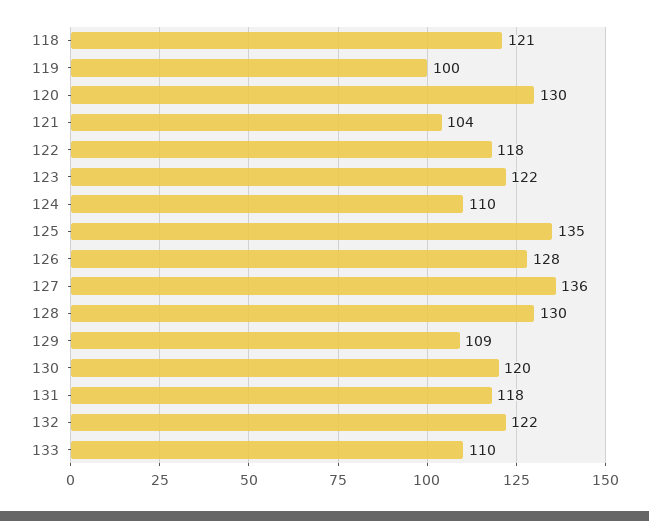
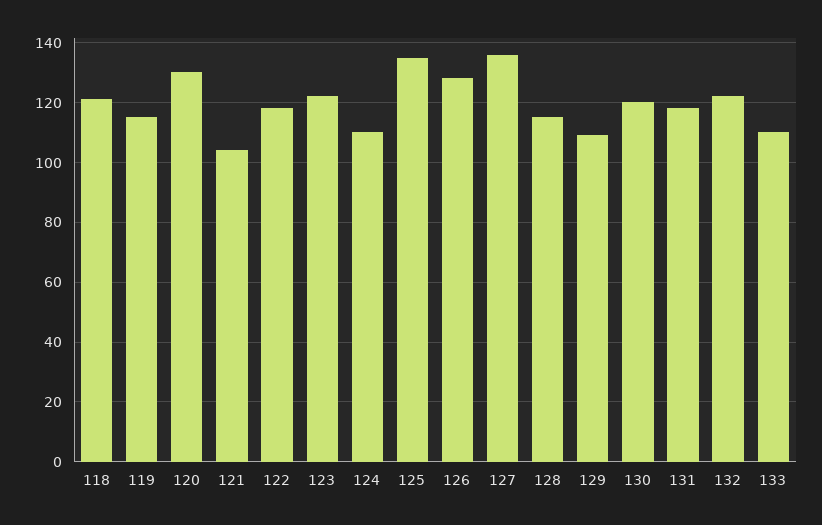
  {
    "118": 121,
-   "119": 100,
+   "119": 115,
    "120": 130,
    "121": 104,
    "122": 118,
    "123": 122,
    "124": 110,
    "125": 135,
    "126": 128,
    "127": 136,
-   "128": 130,
+   "128": 115,
    "129": 109,
    "130": 120,
    "131": 118,
    "132": 122,
    "133": 110
  }

